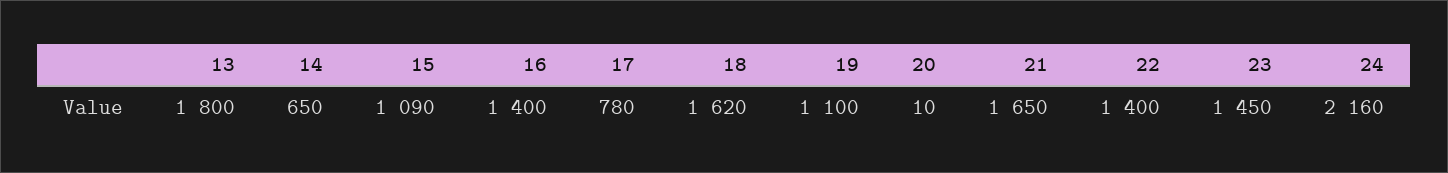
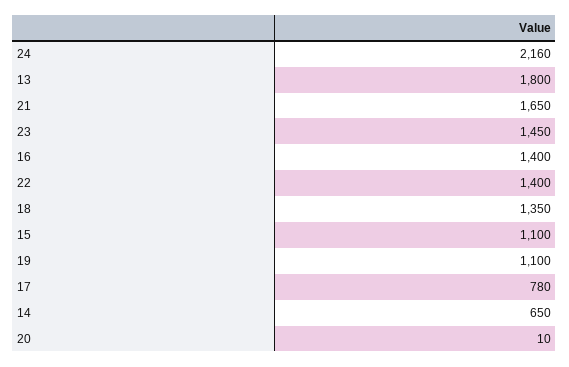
  {
    "13": 1800,
    "14": 650,
-   "15": 1090,
+   "15": 1100,
    "16": 1400,
    "17": 780,
-   "18": 1620,
+   "18": 1350,
    "19": 1100,
    "20": 10,
    "21": 1650,
    "22": 1400,
    "23": 1450,
    "24": 2160
  }

